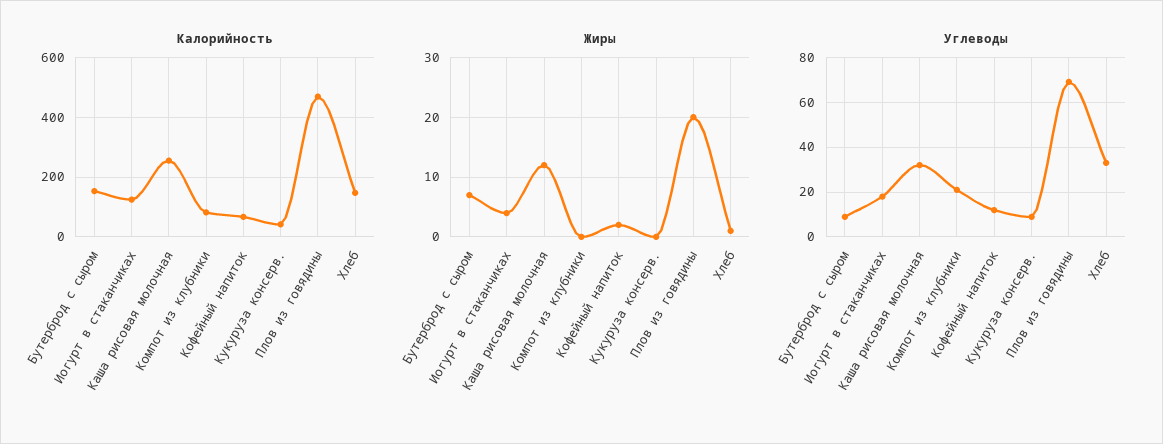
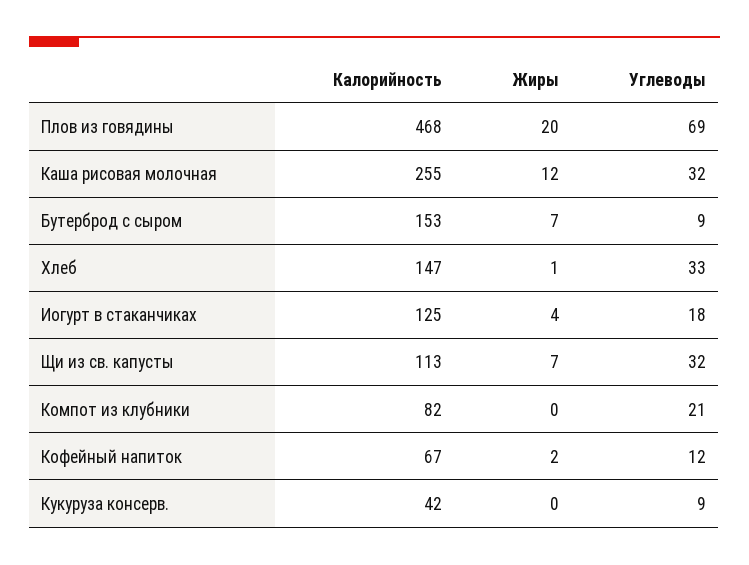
  {
    "Калорийность": {
      "Бутерброд с сыром": 153,
      "Иогурт в стаканчиках": 125,
      "Каша рисовая молочная": 255,
      "Компот из клубники": 82,
      "Кофейный напиток": 67,
      "Кукуруза консерв.": 42,
      "Плов из говядины": 468,
-     "Хлеб": 147
+     "Хлеб": 147,
+     "Щи из св. капусты": 113
    },
    "Жиры": {
      "Бутерброд с сыром": 7,
      "Иогурт в стаканчиках": 4,
      "Каша рисовая молочная": 12,
      "Компот из клубники": 0,
      "Кофейный напиток": 2,
      "Кукуруза консерв.": 0,
      "Плов из говядины": 20,
-     "Хлеб": 1
+     "Хлеб": 1,
+     "Щи из св. капусты": 7
    },
    "Углеводы": {
      "Бутерброд с сыром": 9,
      "Иогурт в стаканчиках": 18,
      "Каша рисовая молочная": 32,
      "Компот из клубники": 21,
      "Кофейный напиток": 12,
      "Кукуруза консерв.": 9,
      "Плов из говядины": 69,
-     "Хлеб": 33
+     "Хлеб": 33,
+     "Щи из св. капусты": 32
    }
  }

